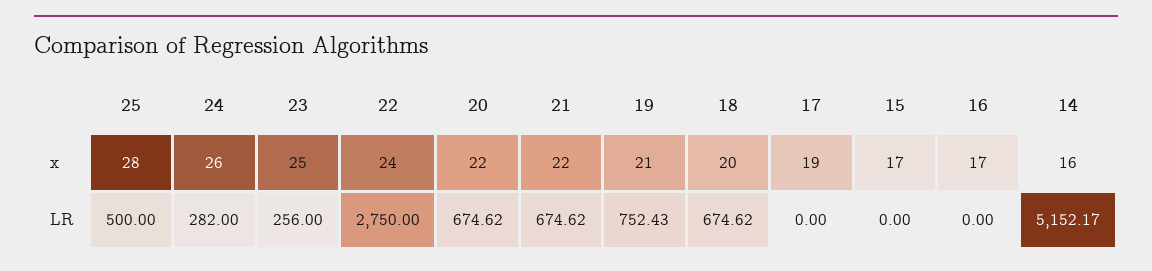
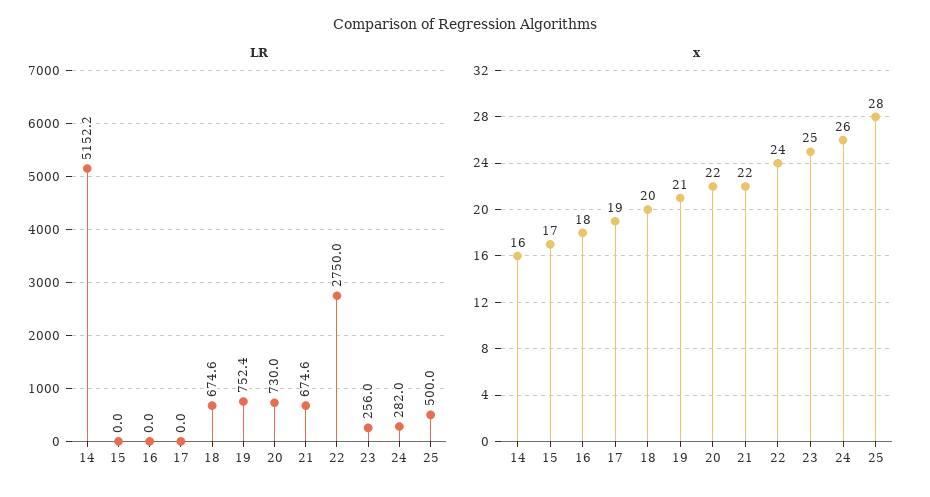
  {
    "x": {
      "25": 28,
      "24": 26,
      "23": 25,
      "22": 24,
      "20": 22,
      "21": 22,
      "19": 21,
      "18": 20,
      "17": 19,
      "15": 17,
-     "16": 17,
+     "16": 18,
      "14": 16
    },
    "LR": {
      "25": 500,
      "24": 282,
      "23": 256,
      "22": 2750,
-     "20": 674.62,
+     "20": 730,
      "21": 674.62,
      "19": 752.43,
      "18": 674.62,
      "17": 0,
      "15": 0,
      "16": 0,
      "14": 5152.17
    }
  }

